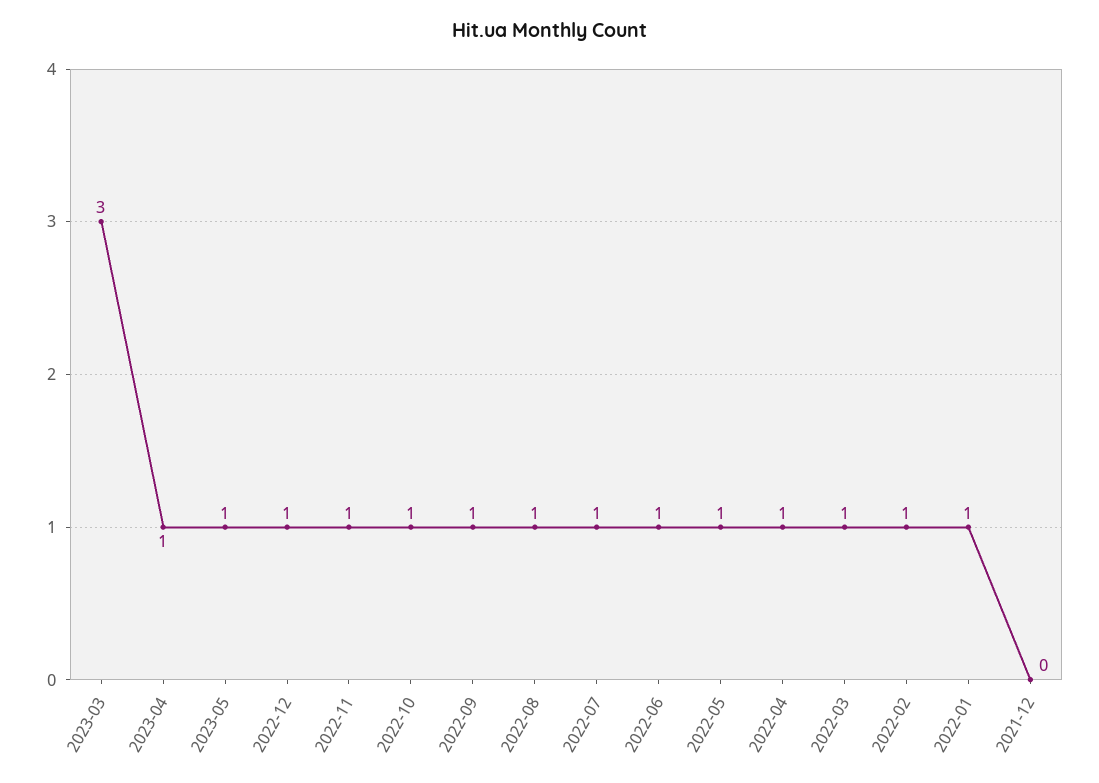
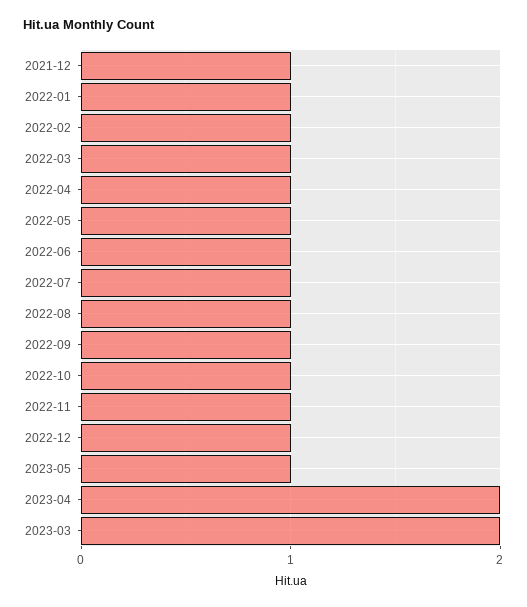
  {
-   "2023-03": 3,
+   "2023-03": 2,
-   "2023-04": 1,
+   "2023-04": 2,
    "2023-05": 1,
    "2022-12": 1,
    "2022-11": 1,
    "2022-10": 1,
    "2022-09": 1,
    "2022-08": 1,
    "2022-07": 1,
    "2022-06": 1,
    "2022-05": 1,
    "2022-04": 1,
    "2022-03": 1,
    "2022-02": 1,
    "2022-01": 1,
-   "2021-12": 0
+   "2021-12": 1
  }

